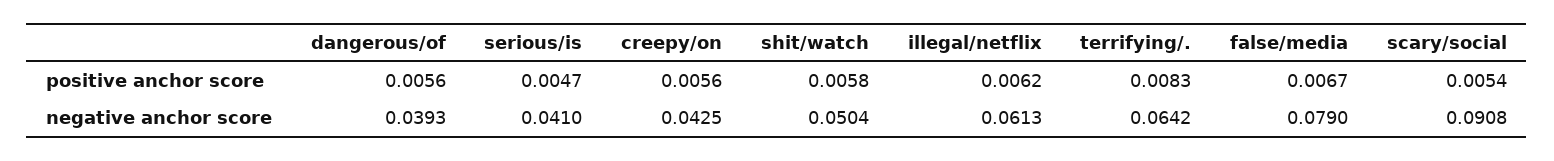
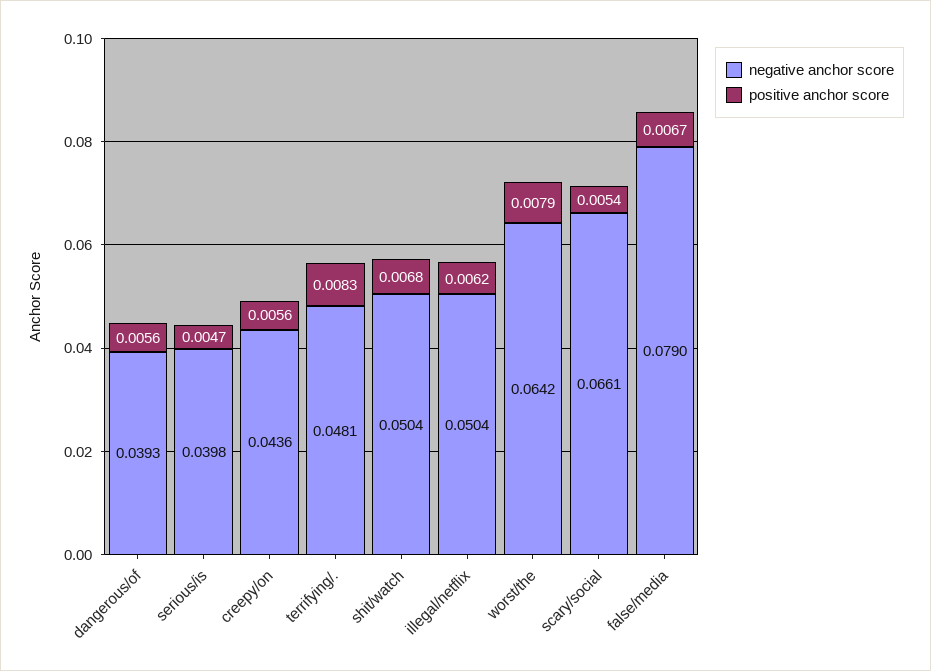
  {
    "positive anchor score": {
      "dangerous/of": 0.0056,
      "serious/is": 0.0047,
      "creepy/on": 0.0056,
-     "shit/watch": 0.0058,
+     "shit/watch": 0.0068,
      "illegal/netflix": 0.0062,
      "terrifying/.": 0.0083,
      "false/media": 0.0067,
-     "scary/social": 0.0054
+     "scary/social": 0.0054,
+     "worst/the": 0.0079
    },
    "negative anchor score": {
      "dangerous/of": 0.0393,
-     "serious/is": 0.041,
+     "serious/is": 0.0398,
-     "creepy/on": 0.0425,
+     "creepy/on": 0.0436,
      "shit/watch": 0.0504,
-     "illegal/netflix": 0.0613,
+     "illegal/netflix": 0.0504,
-     "terrifying/.": 0.0642,
+     "terrifying/.": 0.0481,
      "false/media": 0.079,
-     "scary/social": 0.0908
+     "scary/social": 0.0661,
+     "worst/the": 0.0642
    }
  }

